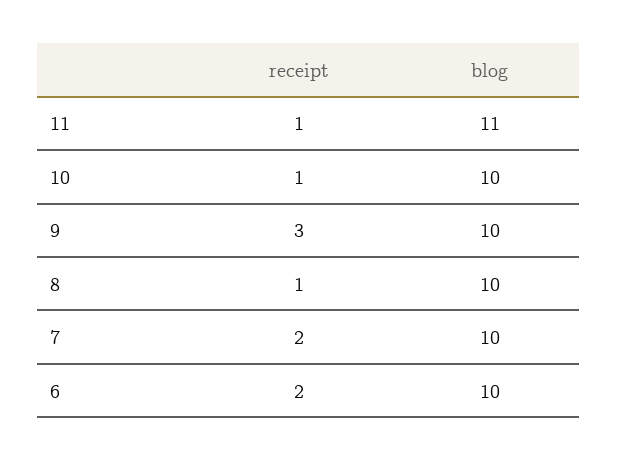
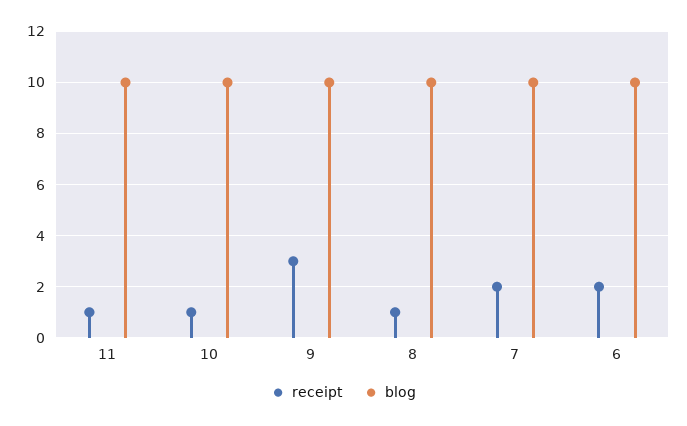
  {
    "receipt": {
      "11": 1,
      "10": 1,
      "9": 3,
      "8": 1,
      "7": 2,
      "6": 2
    },
    "blog": {
-     "11": 11,
+     "11": 10,
      "10": 10,
      "9": 10,
      "8": 10,
      "7": 10,
      "6": 10
    }
  }

